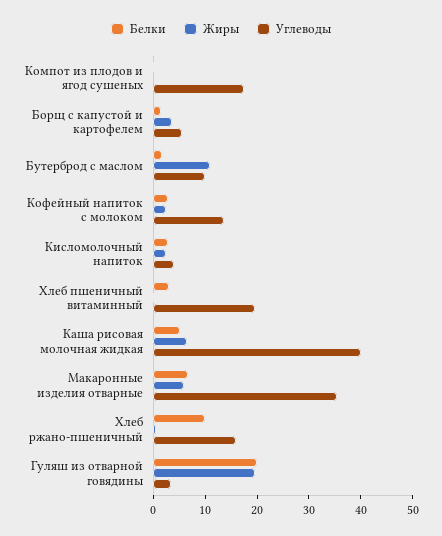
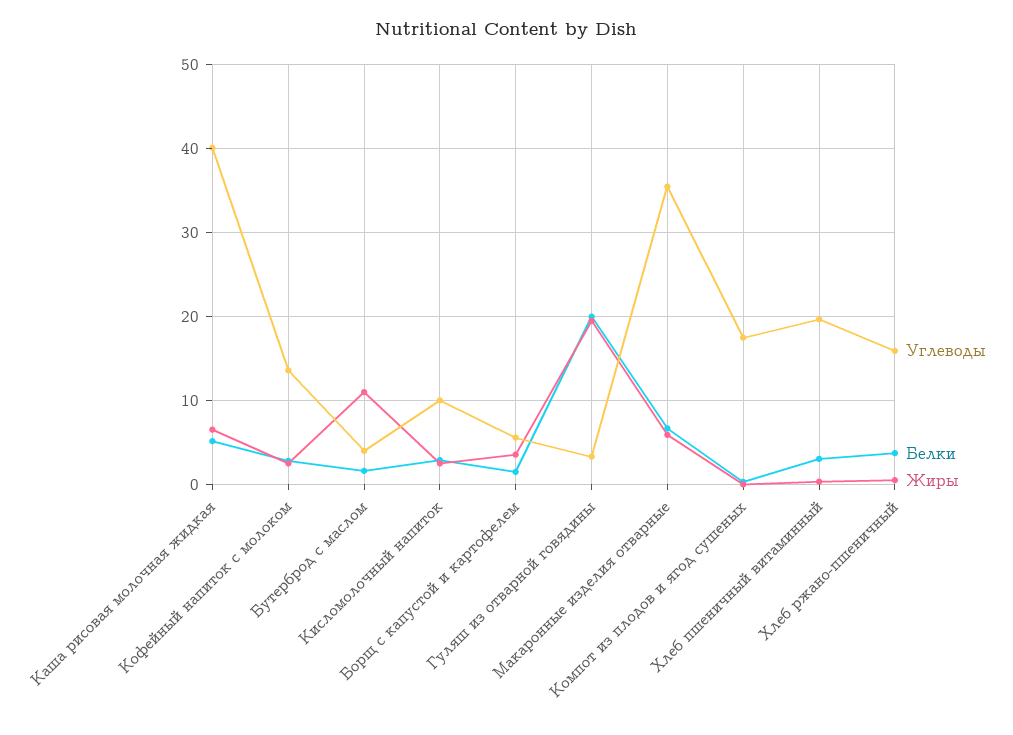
  {
    "Белки": {
      "Компот из плодов и ягод сушеных": 0,
      "Борщ с капустой и картофелем": 1,
      "Бутерброд с маслом": 2,
      "Кофейный напиток с молоком": 3,
      "Кисломолочный напиток": 3,
      "Хлеб пшеничный витаминный": 3,
      "Каша рисовая молочная жидкая": 5,
      "Макаронные изделия отварные": 7,
-     "Хлеб ржано-пшеничный": 10,
+     "Хлеб ржано-пшеничный": 4,
      "Гуляш из отварной говядины": 20
    },
    "Жиры": {
      "Компот из плодов и ягод сушеных": 0,
      "Борщ с капустой и картофелем": 4,
      "Бутерброд с маслом": 11,
      "Кофейный напиток с молоком": 3,
      "Кисломолочный напиток": 3,
      "Хлеб пшеничный витаминный": 0,
      "Каша рисовая молочная жидкая": 7,
      "Макаронные изделия отварные": 6,
      "Хлеб ржано-пшеничный": 1,
      "Гуляш из отварной говядины": 20
    },
    "Углеводы": {
      "Компот из плодов и ягод сушеных": 18,
      "Борщ с капустой и картофелем": 6,
-     "Бутерброд с маслом": 10,
+     "Бутерброд с маслом": 4,
      "Кофейный напиток с молоком": 14,
-     "Кисломолочный напиток": 4,
+     "Кисломолочный напиток": 10,
      "Хлеб пшеничный витаминный": 20,
      "Каша рисовая молочная жидкая": 40,
      "Макаронные изделия отварные": 36,
      "Хлеб ржано-пшеничный": 16,
      "Гуляш из отварной говядины": 3
    }
  }

